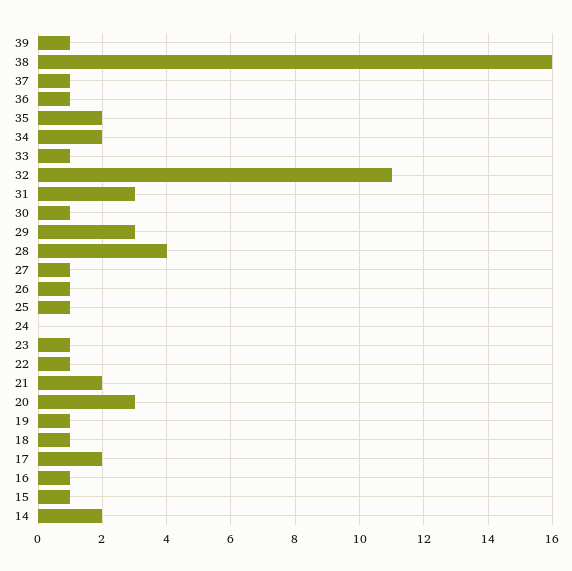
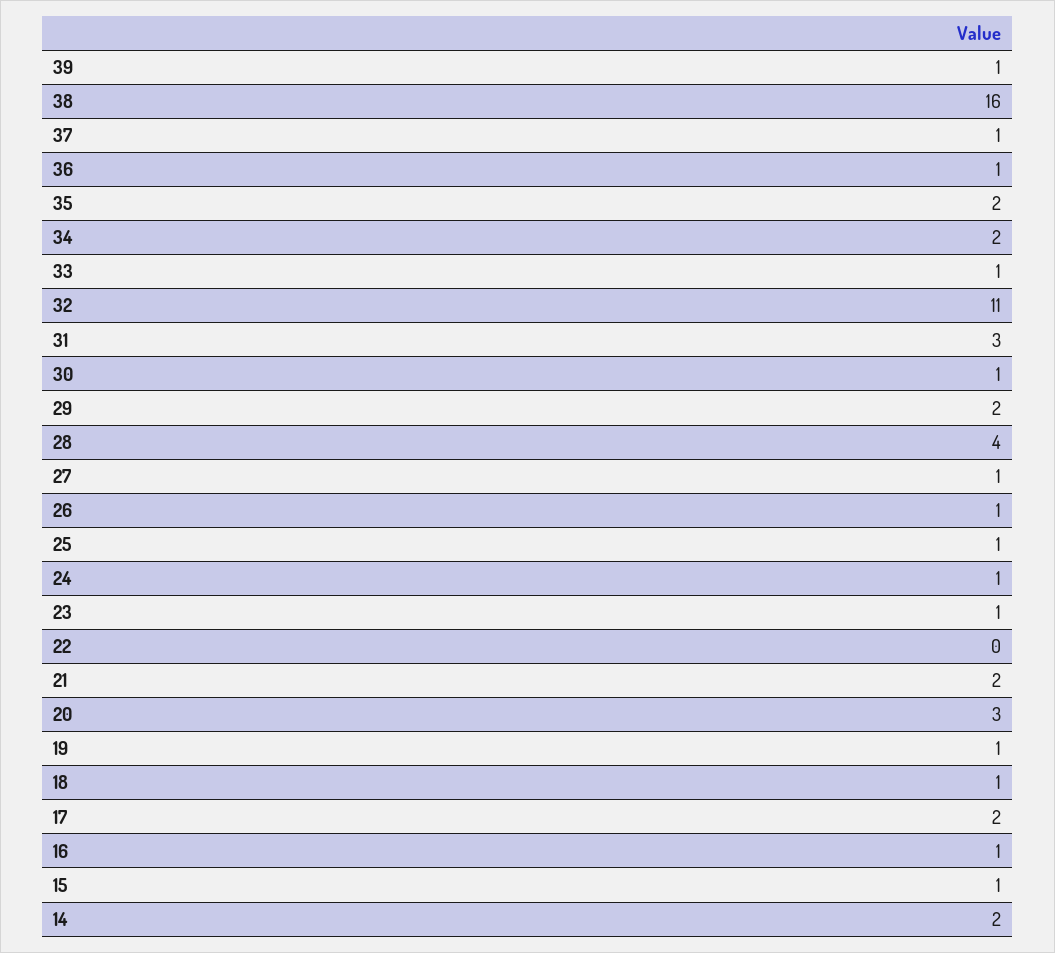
  {
    "39": 1,
    "38": 16,
    "37": 1,
    "36": 1,
    "35": 2,
    "34": 2,
    "33": 1,
    "32": 11,
    "31": 3,
    "30": 1,
-   "29": 3,
+   "29": 2,
    "28": 4,
    "27": 1,
    "26": 1,
    "25": 1,
-   "24": 0,
+   "24": 1,
    "23": 1,
-   "22": 1,
+   "22": 0,
    "21": 2,
    "20": 3,
    "19": 1,
    "18": 1,
    "17": 2,
    "16": 1,
    "15": 1,
    "14": 2
  }

